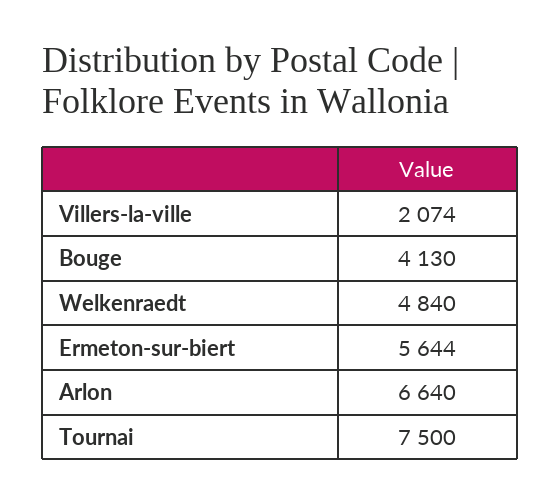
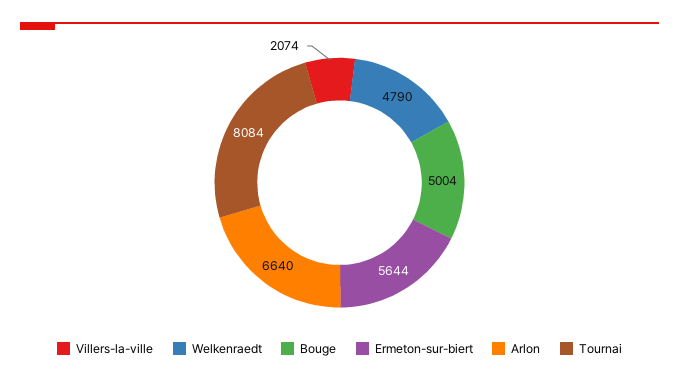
  {
    "Villers-la-ville": 2074,
-   "Bouge": 4130,
+   "Bouge": 5004,
-   "Welkenraedt": 4840,
+   "Welkenraedt": 4790,
    "Ermeton-sur-biert": 5644,
    "Arlon": 6640,
-   "Tournai": 7500
+   "Tournai": 8084
  }

